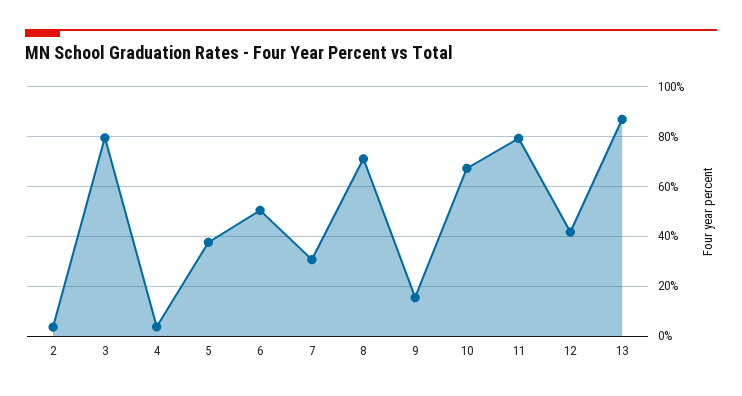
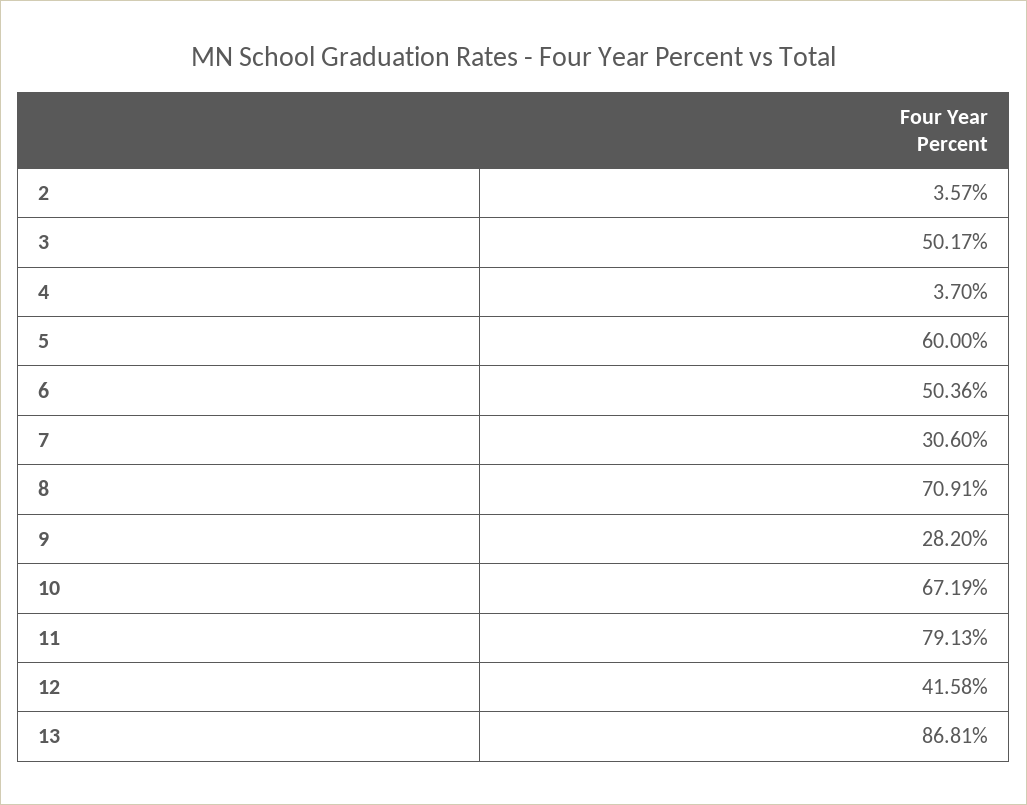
  {
    "2": 3.57,
-   "3": 80,
+   "3": 50.17,
    "4": 3.7,
-   "5": 37.5,
+   "5": 60,
    "6": 50.36,
    "7": 30.6,
    "8": 70.91,
-   "9": 15,
+   "9": 28.2,
    "10": 67.19,
    "11": 79.13,
    "12": 41.58,
    "13": 86.81
  }

